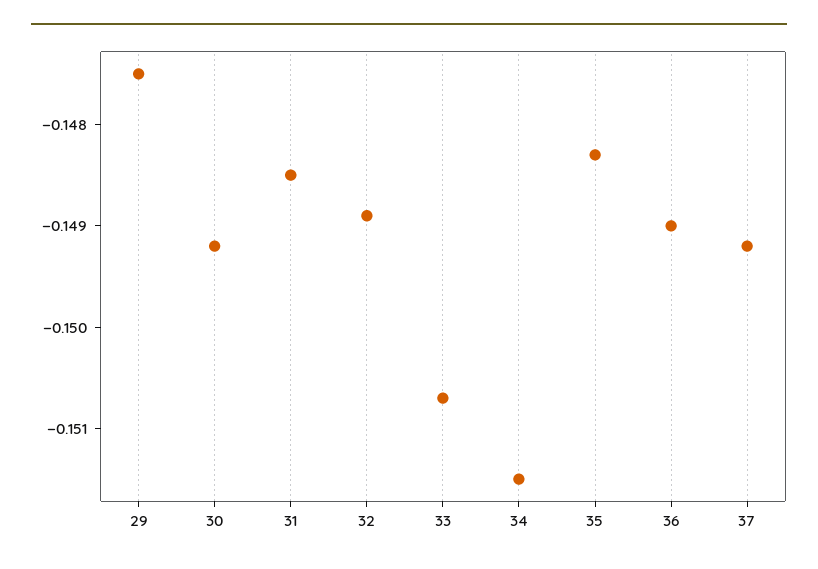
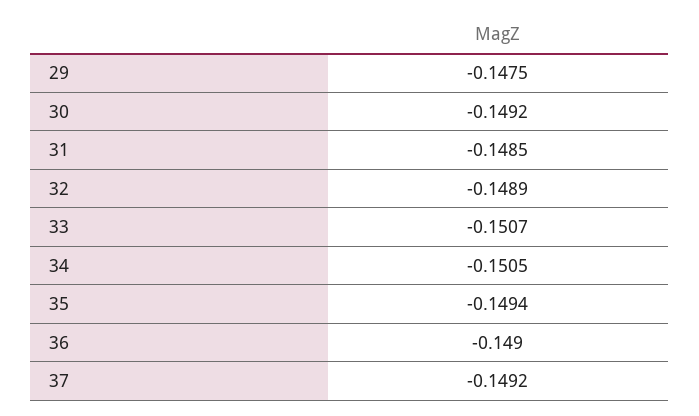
  {
    "29": -0.1475,
    "30": -0.1492,
    "31": -0.1485,
    "32": -0.1489,
    "33": -0.1507,
-   "34": -0.1515,
+   "34": -0.1505,
-   "35": -0.1483,
+   "35": -0.1494,
    "36": -0.149,
    "37": -0.1492
  }

